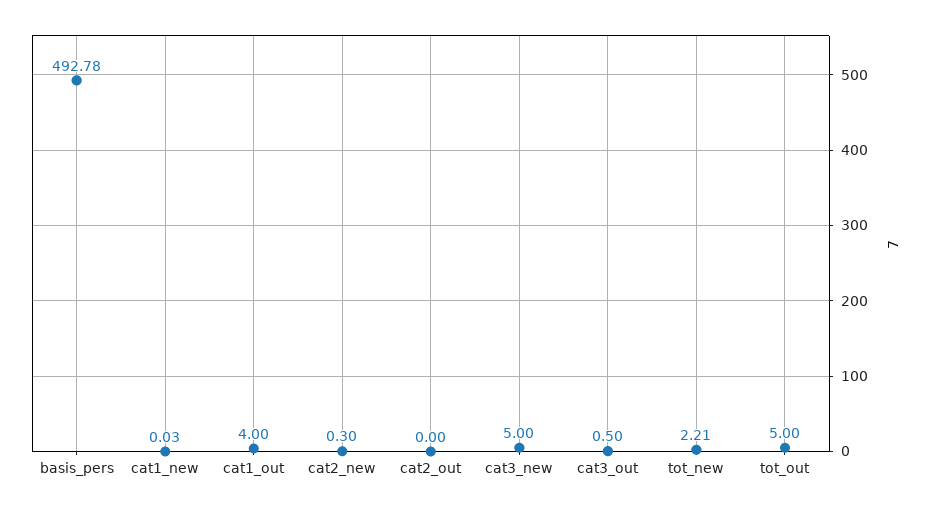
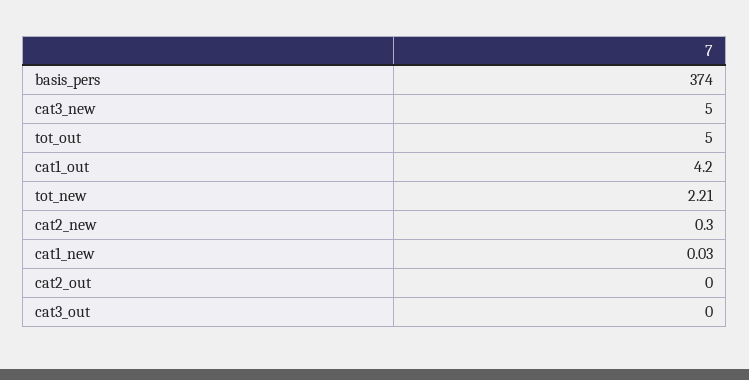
  {
-   "basis_pers": 492.78,
+   "basis_pers": 374,
    "cat1_new": 0.03,
-   "cat1_out": 4,
+   "cat1_out": 4.2,
    "cat2_new": 0.3,
    "cat2_out": 0,
    "cat3_new": 5,
-   "cat3_out": 0.5,
+   "cat3_out": 0,
    "tot_new": 2.21,
    "tot_out": 5
  }

